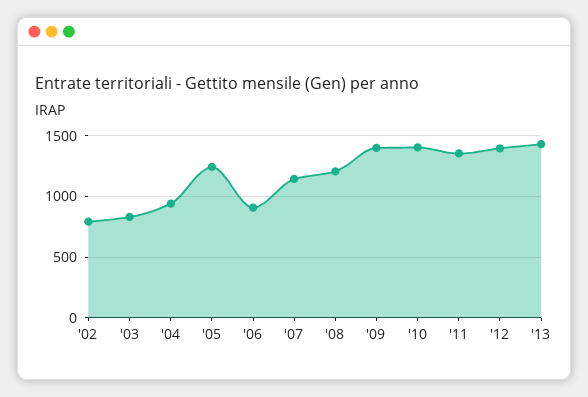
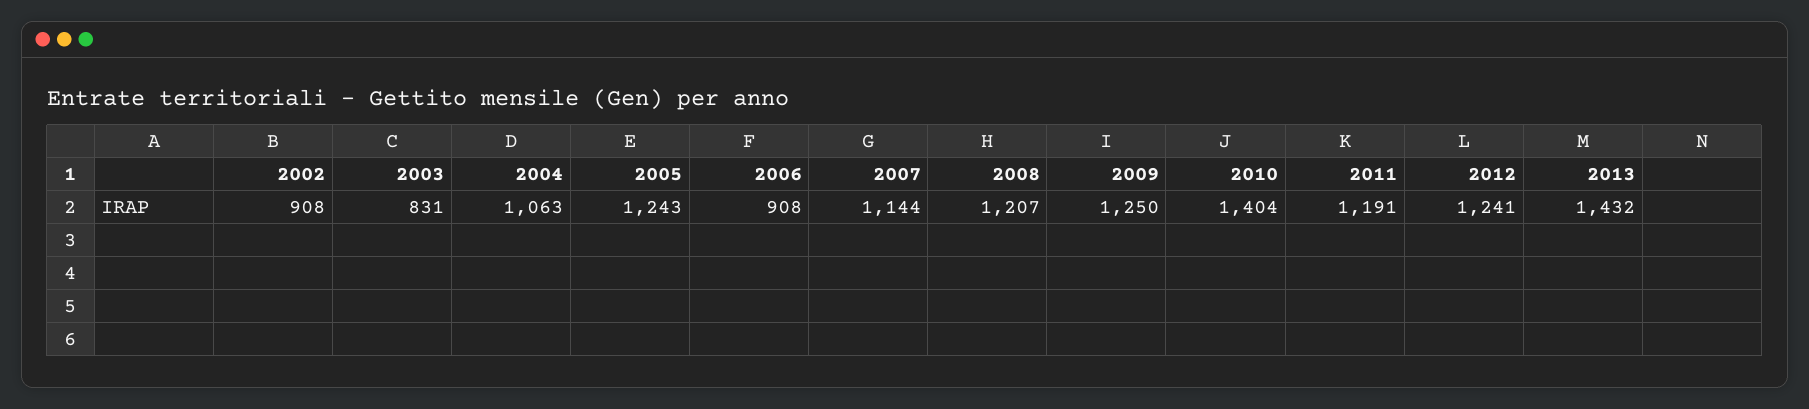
  {
-   "'02": 800,
+   "'02": 908,
    "'03": 831,
-   "'04": 950,
+   "'04": 1063,
    "'05": 1243,
    "'06": 908,
    "'07": 1144,
    "'08": 1207,
-   "'09": 1400,
+   "'09": 1250,
    "'10": 1404,
-   "'11": 1350,
+   "'11": 1191,
-   "'12": 1400,
+   "'12": 1241,
    "'13": 1432
  }

